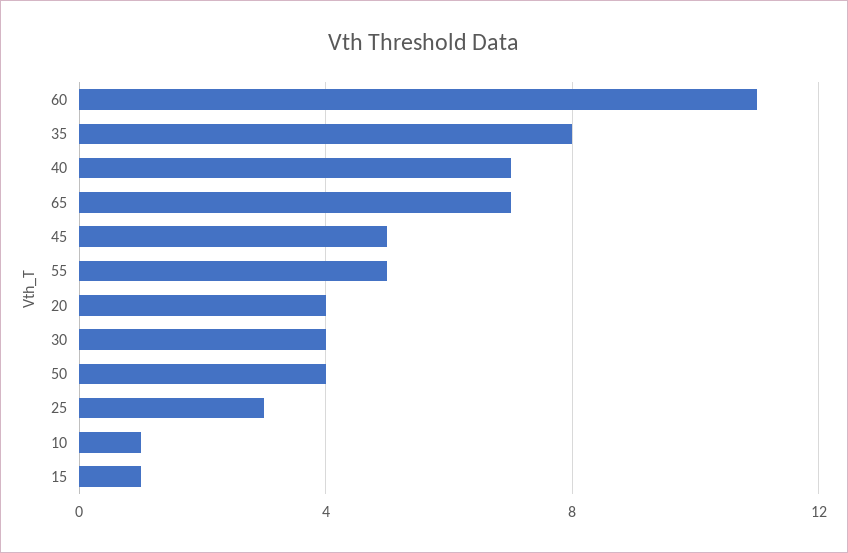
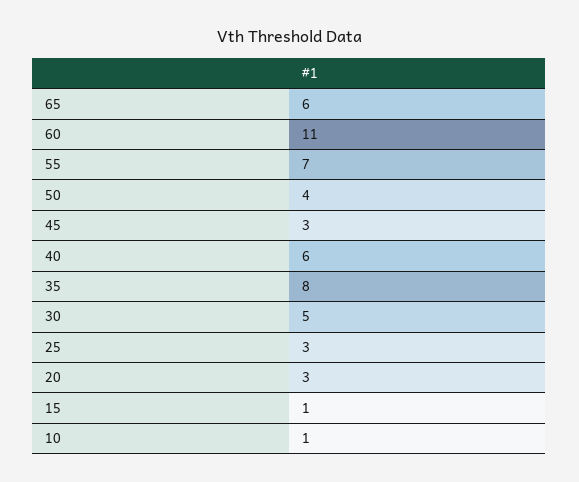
  {
    "60": 11,
    "35": 8,
-   "40": 7,
+   "40": 6,
-   "65": 7,
+   "65": 6,
-   "45": 5,
+   "45": 3,
-   "55": 5,
+   "55": 7,
-   "20": 4,
+   "20": 3,
-   "30": 4,
+   "30": 5,
    "50": 4,
    "25": 3,
    "10": 1,
    "15": 1
  }

